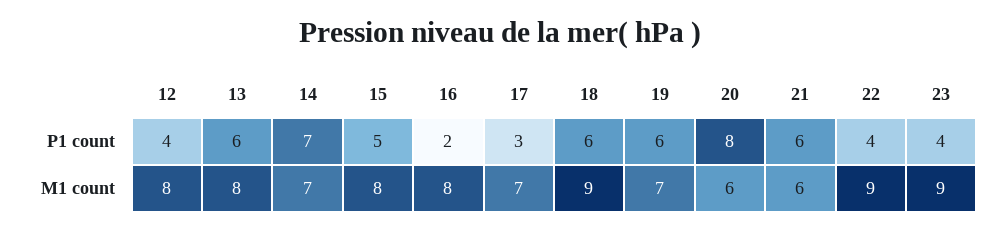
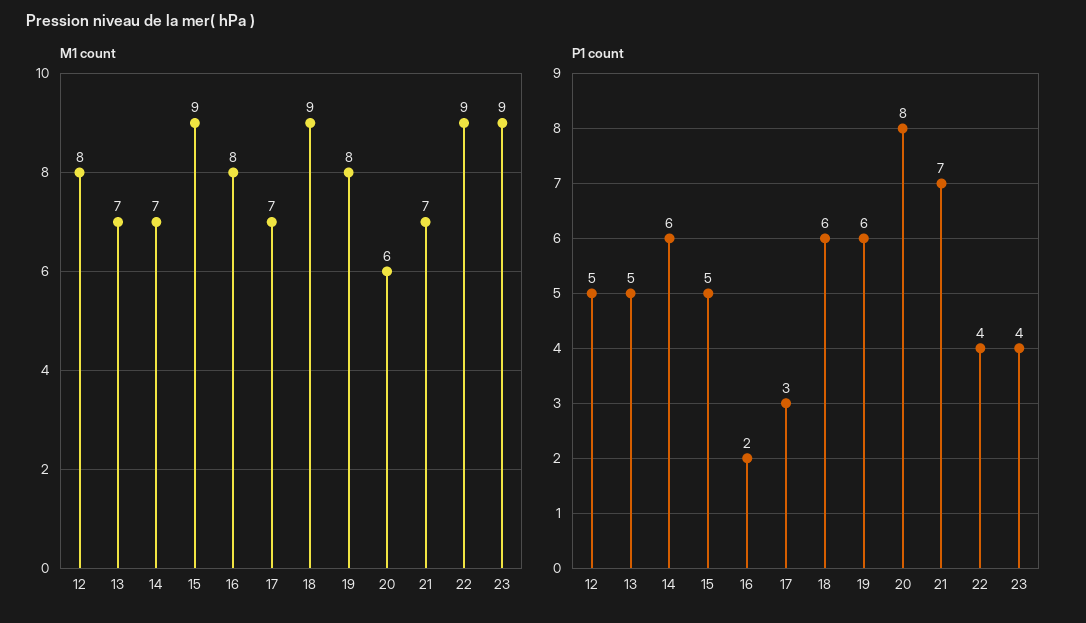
  {
    "P1 count": {
-     "12": 4,
+     "12": 5,
-     "13": 6,
+     "13": 5,
-     "14": 7,
+     "14": 6,
      "15": 5,
      "16": 2,
      "17": 3,
      "18": 6,
      "19": 6,
      "20": 8,
-     "21": 6,
+     "21": 7,
      "22": 4,
      "23": 4
    },
    "M1 count": {
      "12": 8,
-     "13": 8,
+     "13": 7,
      "14": 7,
-     "15": 8,
+     "15": 9,
      "16": 8,
      "17": 7,
      "18": 9,
-     "19": 7,
+     "19": 8,
      "20": 6,
-     "21": 6,
+     "21": 7,
      "22": 9,
      "23": 9
    }
  }

